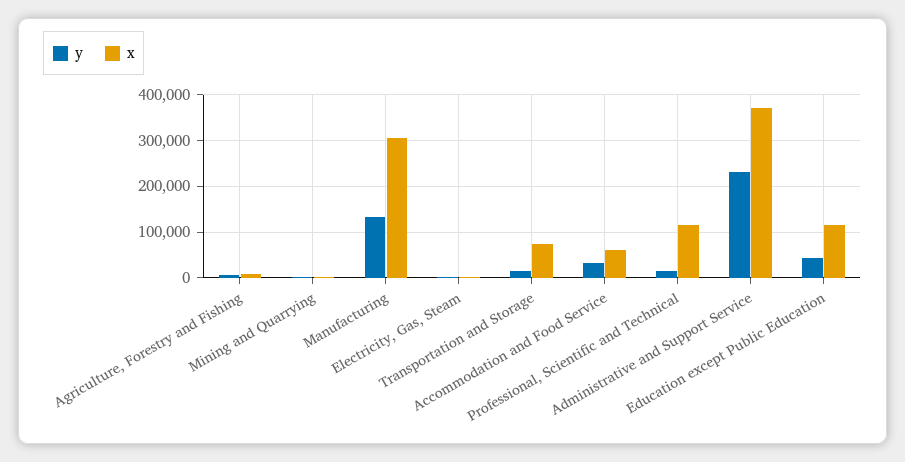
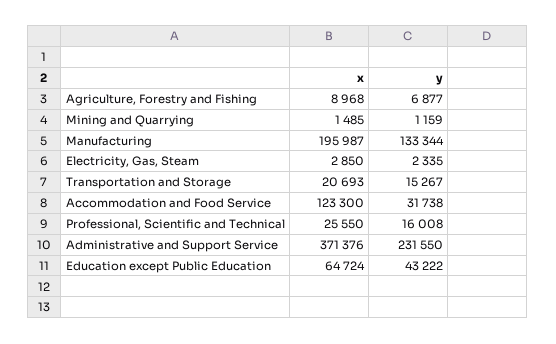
  {
    "y": {
      "Agriculture, Forestry and Fishing": 6877,
      "Mining and Quarrying": 1159,
      "Manufacturing": 133344,
      "Electricity, Gas, Steam": 2335,
      "Transportation and Storage": 15267,
      "Accommodation and Food Service": 31738,
      "Professional, Scientific and Technical": 16008,
      "Administrative and Support Service": 231550,
      "Education except Public Education": 43222
    },
    "x": {
      "Agriculture, Forestry and Fishing": 8968,
      "Mining and Quarrying": 1485,
-     "Manufacturing": 300000,
+     "Manufacturing": 195987,
      "Electricity, Gas, Steam": 2850,
-     "Transportation and Storage": 80000,
+     "Transportation and Storage": 20693,
-     "Accommodation and Food Service": 60000,
+     "Accommodation and Food Service": 123300,
-     "Professional, Scientific and Technical": 120000,
+     "Professional, Scientific and Technical": 25550,
      "Administrative and Support Service": 371376,
-     "Education except Public Education": 120000
+     "Education except Public Education": 64724
    }
  }

